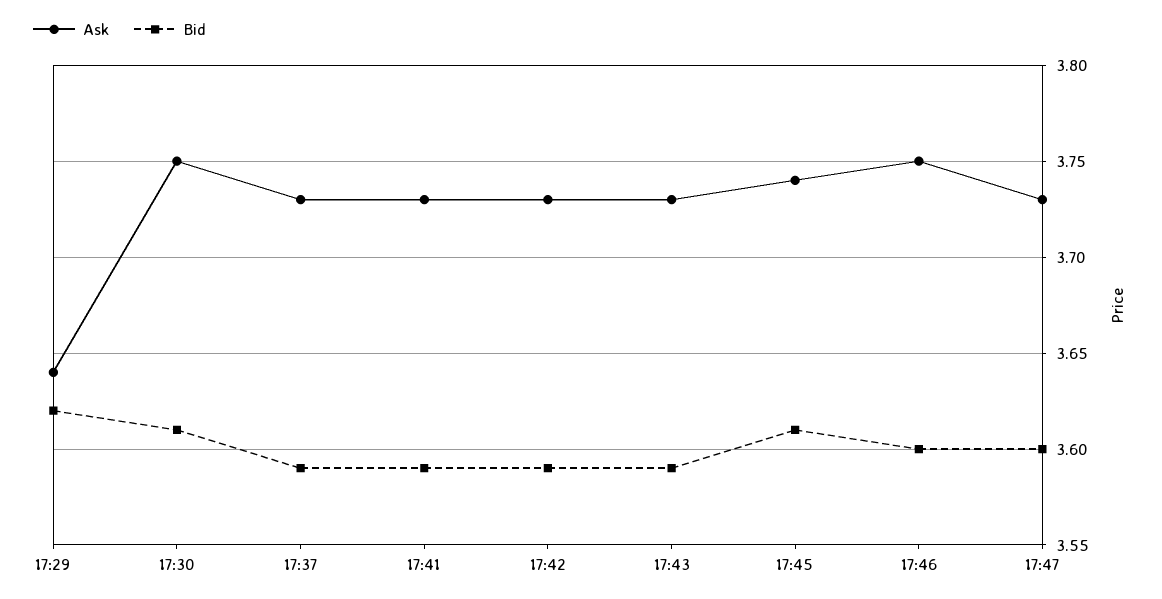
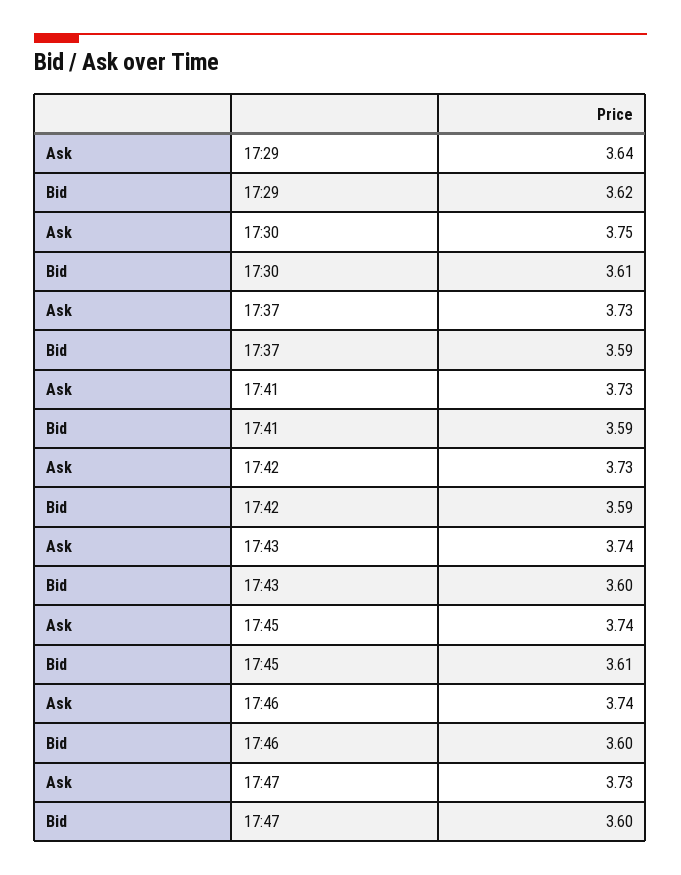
  {
    "Ask": {
      "17:29": 3.64,
      "17:30": 3.75,
      "17:37": 3.73,
      "17:41": 3.73,
      "17:42": 3.73,
-     "17:43": 3.73,
+     "17:43": 3.74,
      "17:45": 3.74,
-     "17:46": 3.75,
+     "17:46": 3.74,
      "17:47": 3.73
    },
    "Bid": {
      "17:29": 3.62,
      "17:30": 3.61,
      "17:37": 3.59,
      "17:41": 3.59,
      "17:42": 3.59,
-     "17:43": 3.59,
+     "17:43": 3.6,
      "17:45": 3.61,
      "17:46": 3.6,
      "17:47": 3.6
    }
  }

